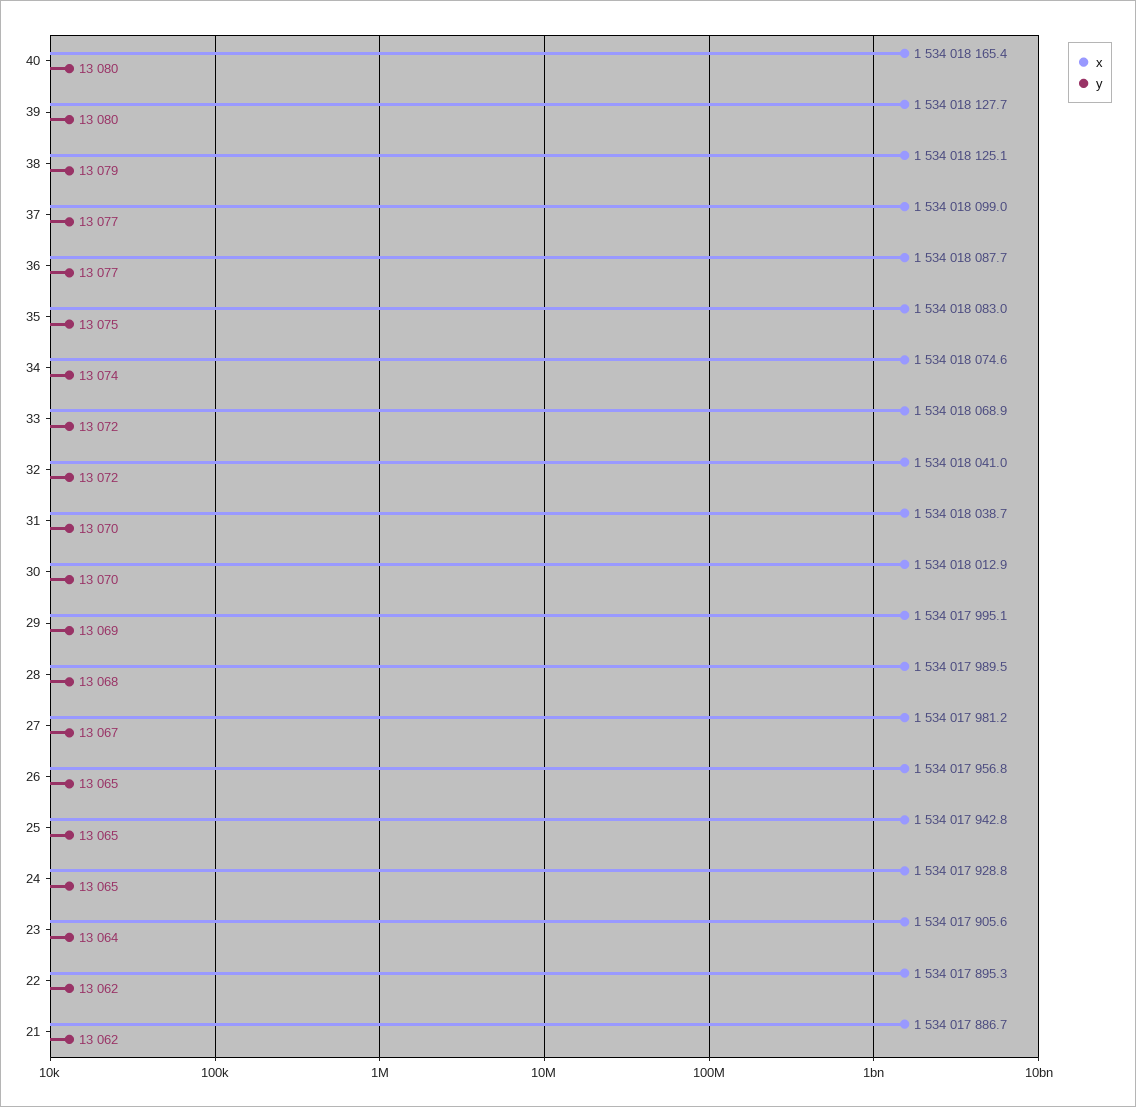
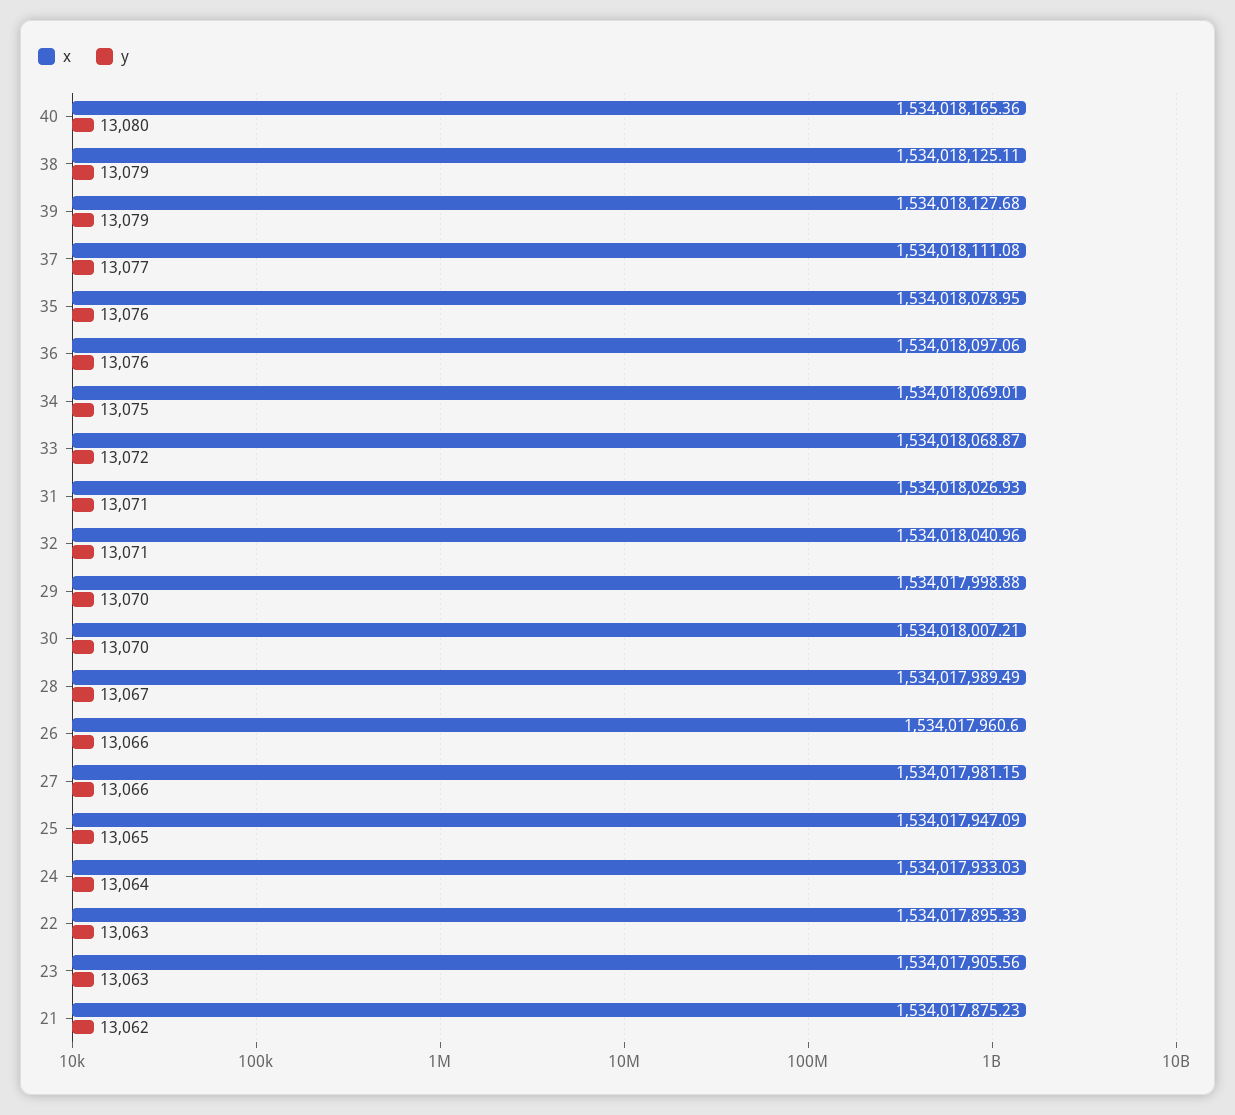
  {
    "x": {
      "40": 1534018165.36,
      "39": 1534018127.68,
      "38": 1534018125.11,
-     "37": 1534018099,
+     "37": 1534018111.08,
-     "36": 1534018087.7,
+     "36": 1534018097.06,
-     "35": 1534018083,
+     "35": 1534018078.95,
-     "34": 1534018074.6,
+     "34": 1534018069.01,
      "33": 1534018068.87,
      "32": 1534018040.96,
-     "31": 1534018038.7,
+     "31": 1534018026.93,
-     "30": 1534018012.9,
+     "30": 1534018007.21,
-     "29": 1534017995.1,
+     "29": 1534017998.88,
      "28": 1534017989.49,
      "27": 1534017981.15,
-     "26": 1534017956.8,
+     "26": 1534017960.6,
-     "25": 1534017942.8,
+     "25": 1534017947.09,
-     "24": 1534017928.8,
+     "24": 1534017933.03,
      "23": 1534017905.56,
      "22": 1534017895.33,
-     "21": 1534017886.7
+     "21": 1534017875.23
    },
    "y": {
      "40": 13080,
-     "39": 13080,
+     "39": 13079,
      "38": 13079,
      "37": 13077,
-     "36": 13077,
+     "36": 13076,
-     "35": 13075,
+     "35": 13076,
-     "34": 13074,
+     "34": 13075,
      "33": 13072,
-     "32": 13072,
+     "32": 13071,
-     "31": 13070,
+     "31": 13071,
      "30": 13070,
-     "29": 13069,
+     "29": 13070,
-     "28": 13068,
+     "28": 13067,
-     "27": 13067,
+     "27": 13066,
-     "26": 13065,
+     "26": 13066,
      "25": 13065,
-     "24": 13065,
+     "24": 13064,
-     "23": 13064,
+     "23": 13063,
-     "22": 13062,
+     "22": 13063,
      "21": 13062
    }
  }

